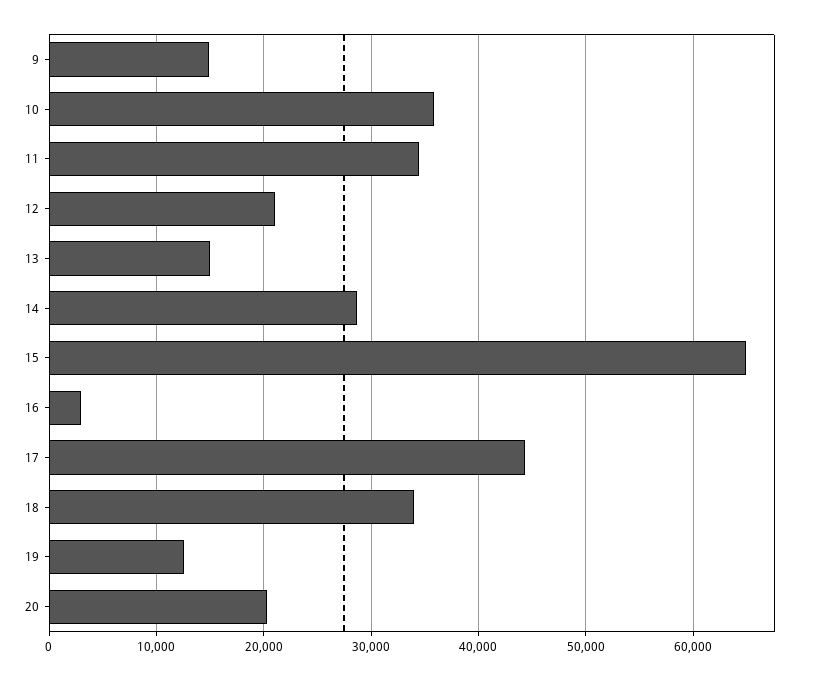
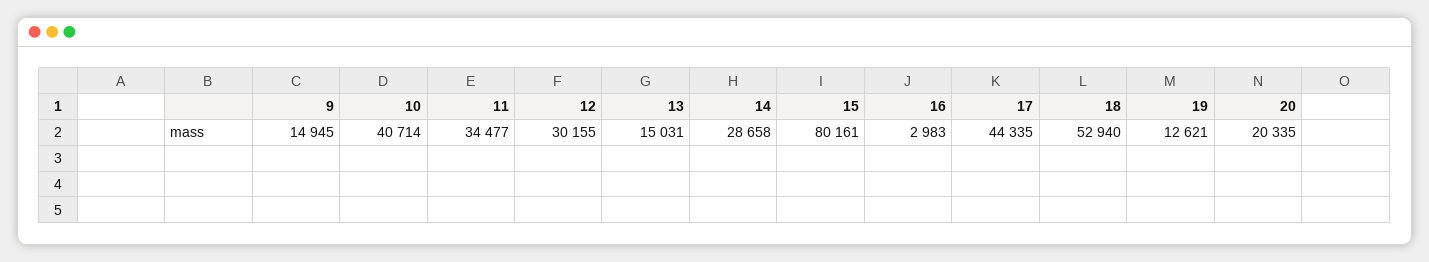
  {
    "9": 14945,
-   "10": 36000,
+   "10": 40714,
    "11": 34477,
-   "12": 21000,
+   "12": 30155,
    "13": 15031,
    "14": 28658,
-   "15": 65000,
+   "15": 80161,
    "16": 2983,
    "17": 44335,
-   "18": 34000,
+   "18": 52940,
    "19": 12621,
    "20": 20335
  }

